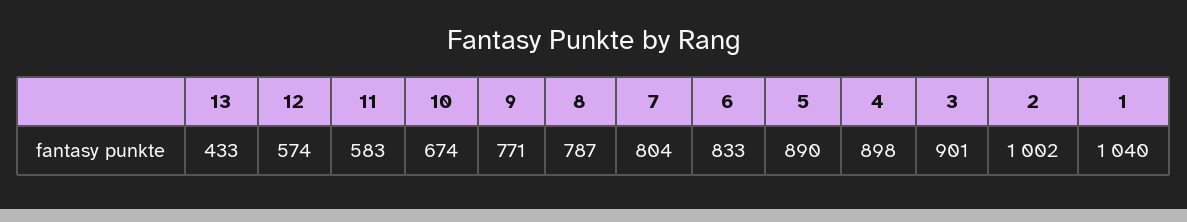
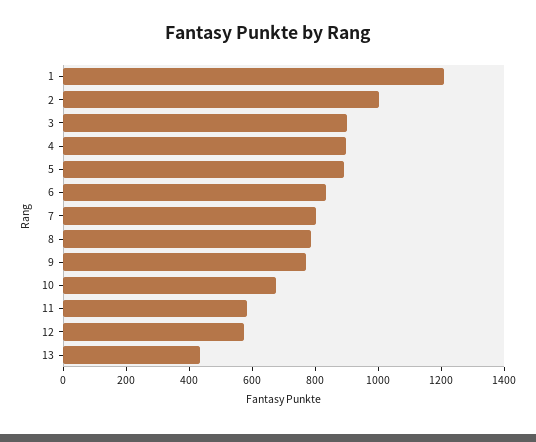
  {
    "13": 433,
    "12": 574,
    "11": 583,
    "10": 674,
    "9": 771,
    "8": 787,
    "7": 804,
    "6": 833,
    "5": 890,
    "4": 898,
    "3": 901,
    "2": 1002,
-   "1": 1040
+   "1": 1200
  }

